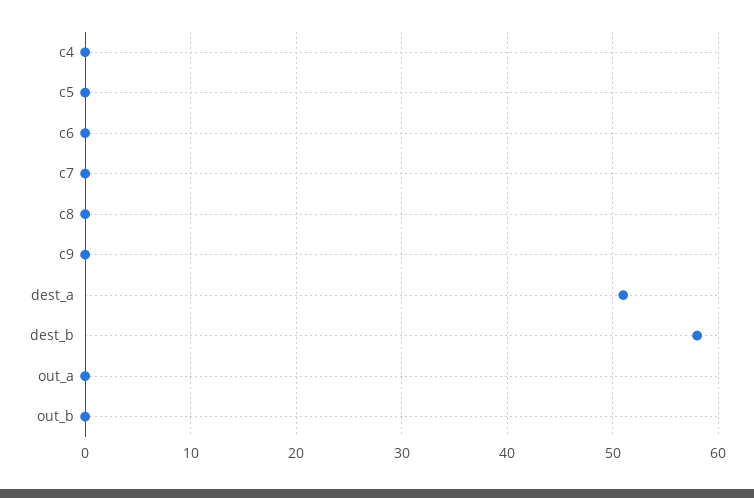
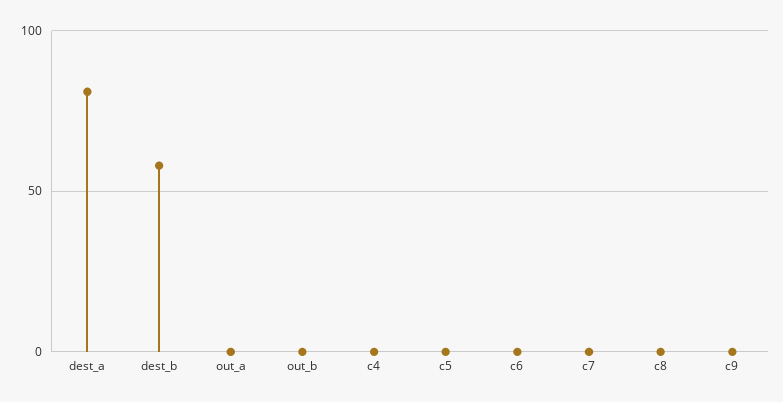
  {
    "c4": 0,
    "c5": 0,
    "c6": 0,
    "c7": 0,
    "c8": 0,
    "c9": 0,
-   "dest_a": 51,
+   "dest_a": 80,
    "dest_b": 58,
    "out_a": 0,
    "out_b": 0
  }

